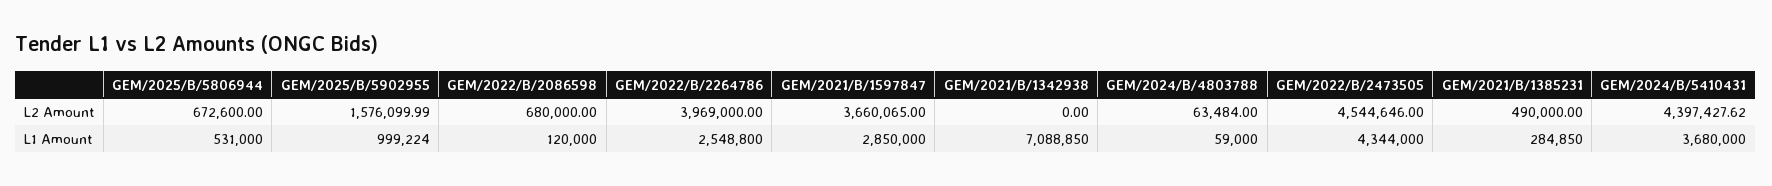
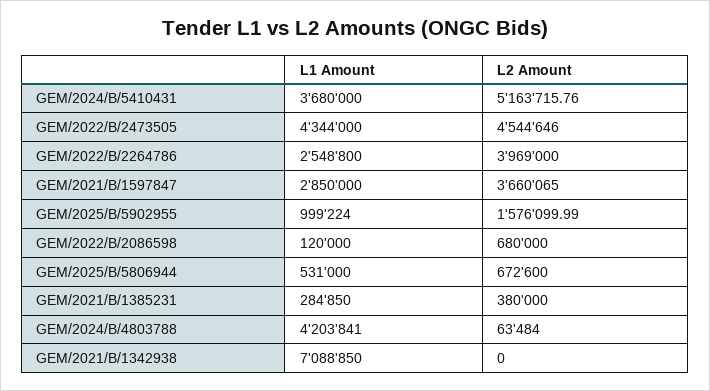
  {
    "GEM/2025/B/5806944": {
      "L2 Amount": 672600,
      "L1 Amount": 531000
    },
    "GEM/2025/B/5902955": {
      "L2 Amount": 1576099.99,
      "L1 Amount": 999224
    },
    "GEM/2022/B/2086598": {
      "L2 Amount": 680000,
      "L1 Amount": 120000
    },
    "GEM/2022/B/2264786": {
      "L2 Amount": 3969000,
      "L1 Amount": 2548800
    },
    "GEM/2021/B/1597847": {
      "L2 Amount": 3660065,
      "L1 Amount": 2850000
    },
    "GEM/2021/B/1342938": {
      "L2 Amount": 0,
      "L1 Amount": 7088850
    },
    "GEM/2024/B/4803788": {
      "L2 Amount": 63484,
-     "L1 Amount": 59000
+     "L1 Amount": 4203841
    },
    "GEM/2022/B/2473505": {
      "L2 Amount": 4544646,
      "L1 Amount": 4344000
    },
    "GEM/2021/B/1385231": {
-     "L2 Amount": 490000,
+     "L2 Amount": 380000,
      "L1 Amount": 284850
    },
    "GEM/2024/B/5410431": {
-     "L2 Amount": 4397427.62,
+     "L2 Amount": 5163715.76,
      "L1 Amount": 3680000
    }
  }

